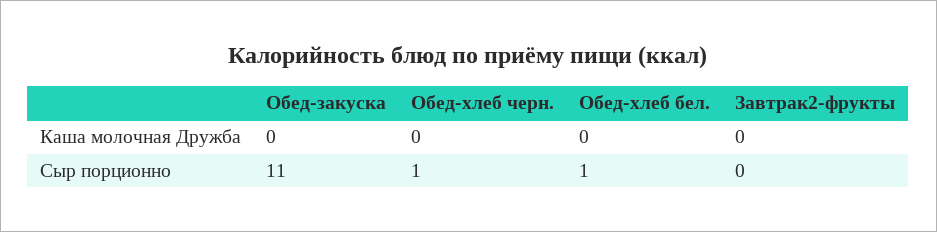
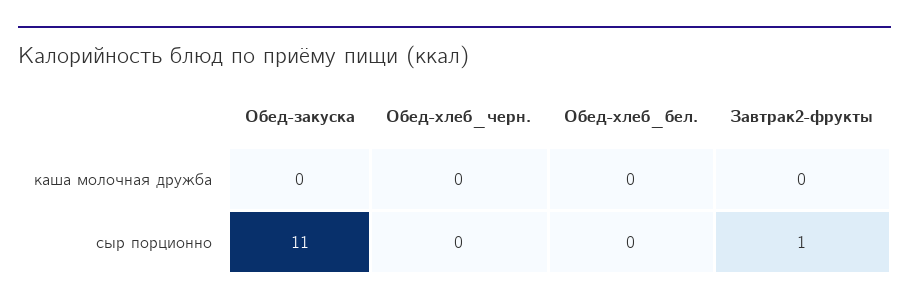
  {
    "Обед-закуска": {
      "Каша молочная Дружба": 0,
      "Сыр порционно": 11
    },
    "Обед-хлеб черн.": {
      "Каша молочная Дружба": 0,
-     "Сыр порционно": 1
+     "Сыр порционно": 0
    },
    "Обед-хлеб бел.": {
      "Каша молочная Дружба": 0,
-     "Сыр порционно": 1
+     "Сыр порционно": 0
    },
    "Завтрак2-фрукты": {
      "Каша молочная Дружба": 0,
-     "Сыр порционно": 0
+     "Сыр порционно": 1
    }
  }

